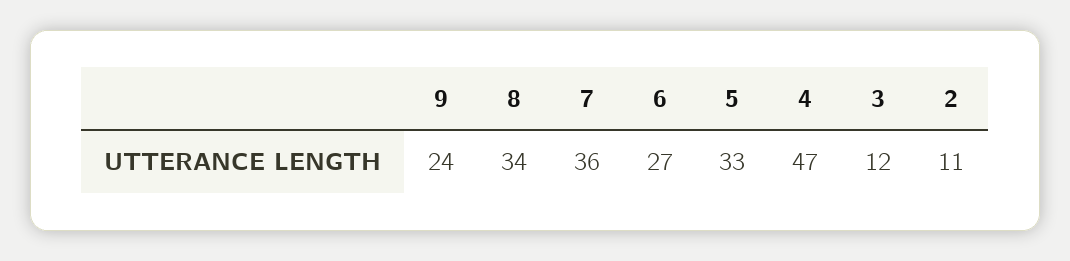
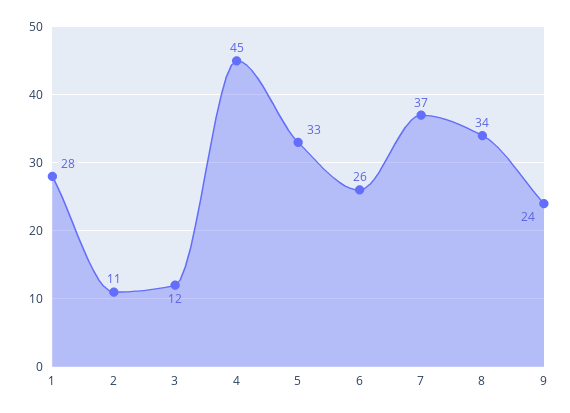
  {
    "9": 24,
    "8": 34,
-   "7": 36,
+   "7": 37,
-   "6": 27,
+   "6": 26,
    "5": 33,
-   "4": 47,
+   "4": 45,
    "3": 12,
-   "2": 11
+   "2": 11,
+   "1": 28
  }

